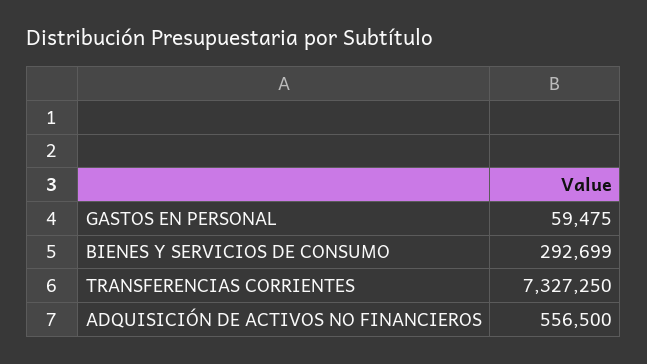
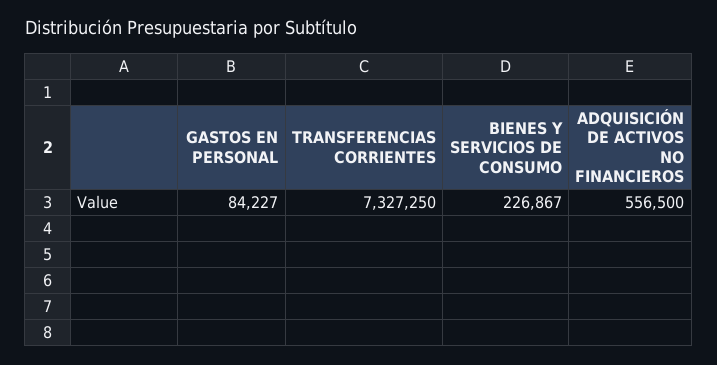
  {
-   "GASTOS EN PERSONAL": 59475,
+   "GASTOS EN PERSONAL": 84227,
-   "BIENES Y SERVICIOS DE CONSUMO": 292699,
+   "BIENES Y SERVICIOS DE CONSUMO": 226867,
    "TRANSFERENCIAS CORRIENTES": 7327250,
    "ADQUISICIÓN DE ACTIVOS NO FINANCIEROS": 556500
  }

